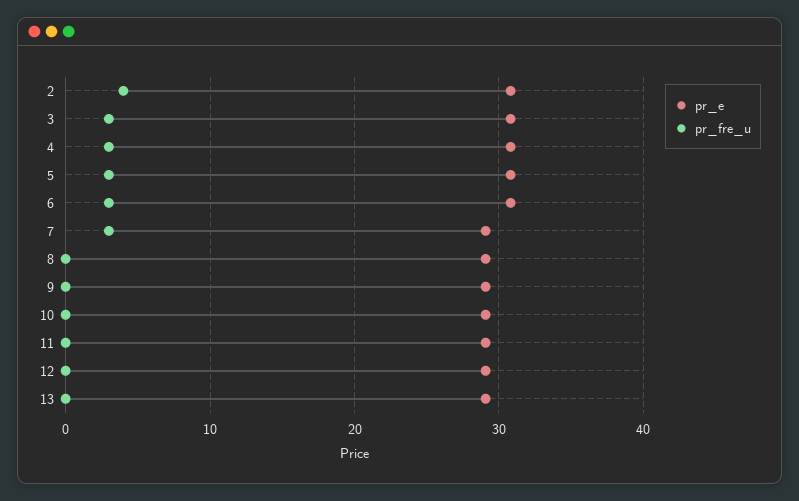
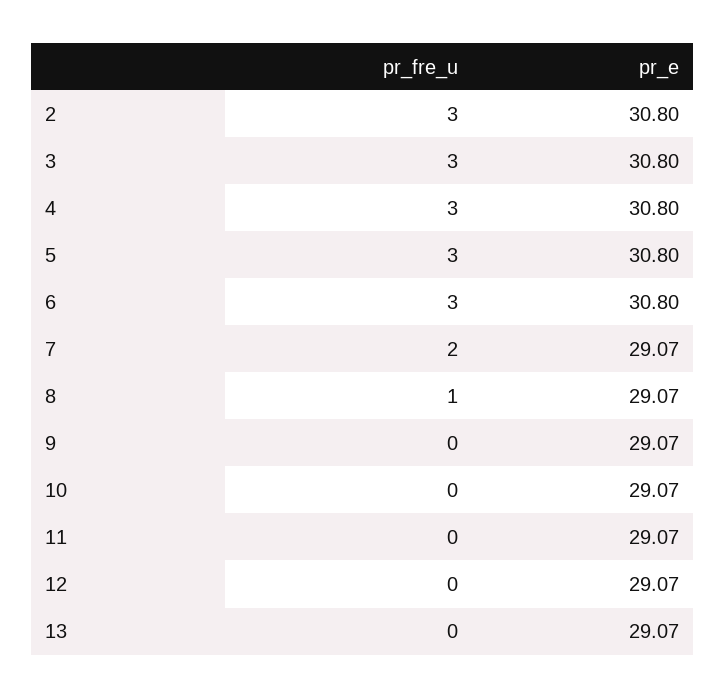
  {
    "pr_e": {
      "2": 30.8,
      "3": 30.8,
      "4": 30.8,
      "5": 30.8,
      "6": 30.8,
      "7": 29.07,
      "8": 29.07,
      "9": 29.07,
      "10": 29.07,
      "11": 29.07,
      "12": 29.07,
      "13": 29.07
    },
    "pr_fre_u": {
-     "2": 4,
+     "2": 3,
      "3": 3,
      "4": 3,
      "5": 3,
      "6": 3,
-     "7": 3,
+     "7": 2,
-     "8": 0,
+     "8": 1,
      "9": 0,
      "10": 0,
      "11": 0,
      "12": 0,
      "13": 0
    }
  }

